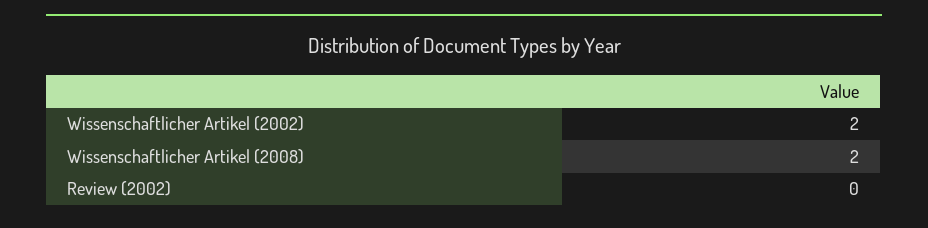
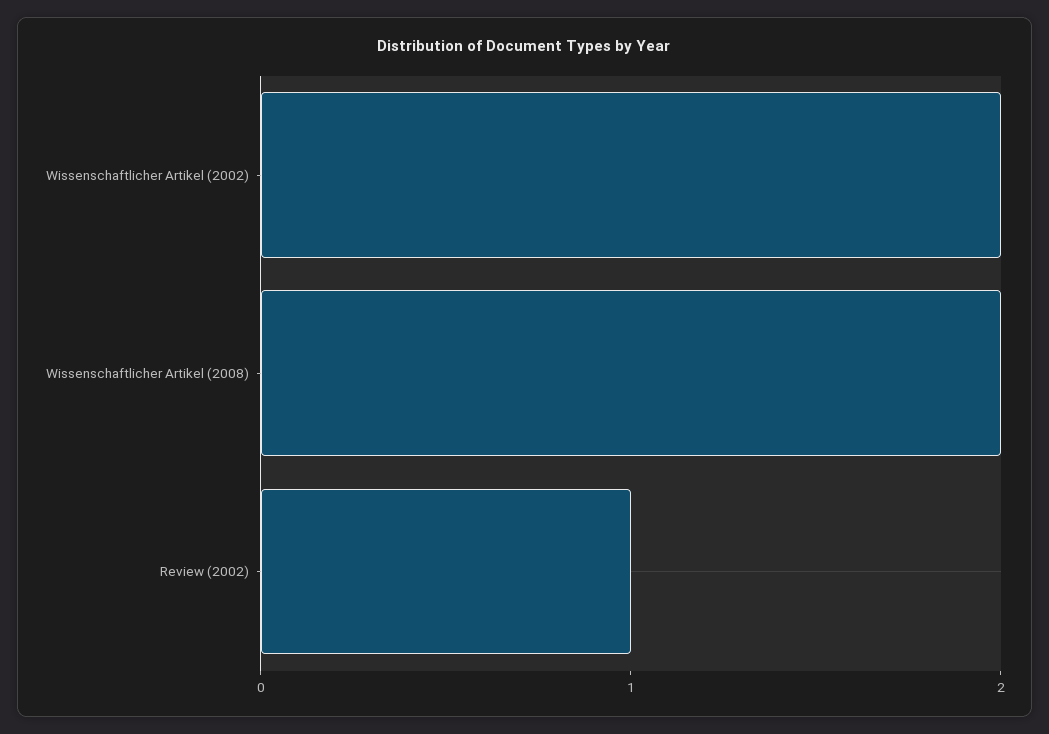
  {
    "Wissenschaftlicher Artikel (2002)": 2,
    "Wissenschaftlicher Artikel (2008)": 2,
-   "Review (2002)": 0
+   "Review (2002)": 1
  }

